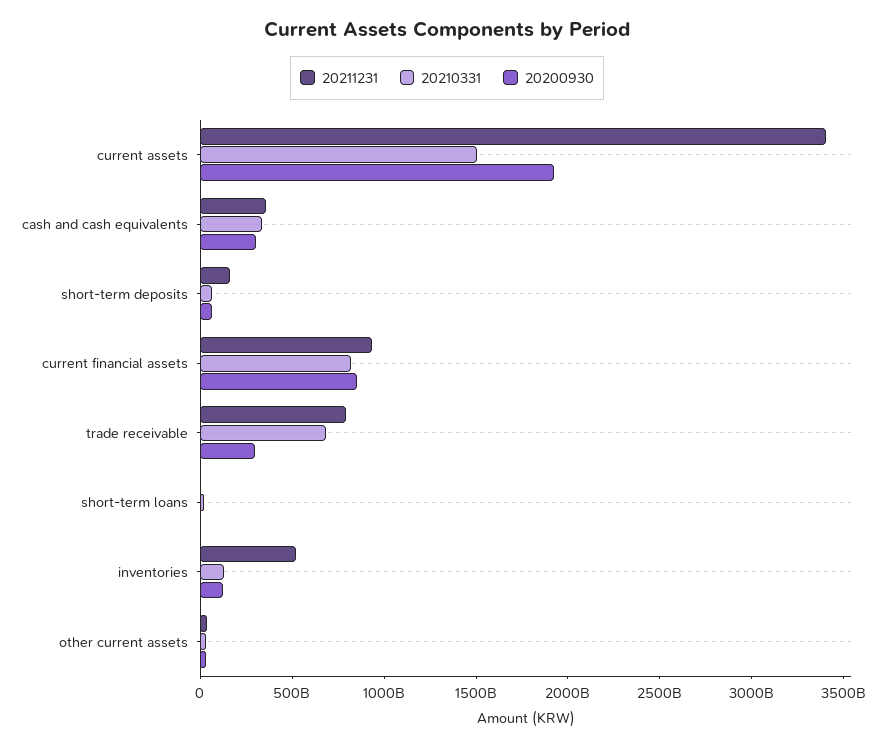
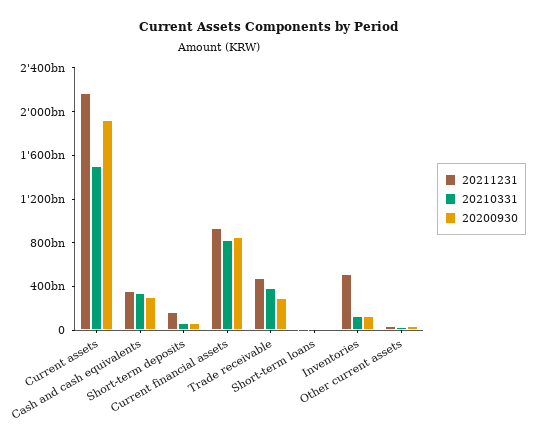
  {
    "20211231": {
-     "current assets": 3400000000000,
+     "current assets": 2200000000000,
      "cash and cash equivalents": 400000000000,
      "short-term deposits": 200000000000,
      "current financial assets": 900000000000,
-     "trade receivable": 800000000000,
+     "trade receivable": 500000000000,
      "short-term loans": 0,
      "inventories": 500000000000,
      "other current assets": 0
    },
    "20210331": {
      "current assets": 1500000000000,
      "cash and cash equivalents": 300000000000,
      "short-term deposits": 100000000000,
      "current financial assets": 800000000000,
-     "trade receivable": 700000000000,
+     "trade receivable": 400000000000,
      "short-term loans": 0,
      "inventories": 100000000000,
      "other current assets": 0
    },
    "20200930": {
      "current assets": 1900000000000,
      "cash and cash equivalents": 300000000000,
      "short-term deposits": 100000000000,
      "current financial assets": 900000000000,
      "trade receivable": 300000000000,
      "short-term loans": 0,
      "inventories": 100000000000,
      "other current assets": 0
    }
  }

